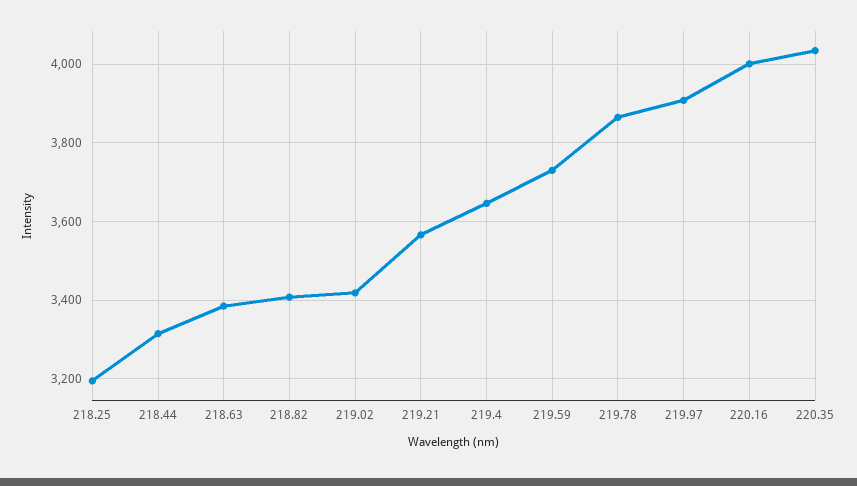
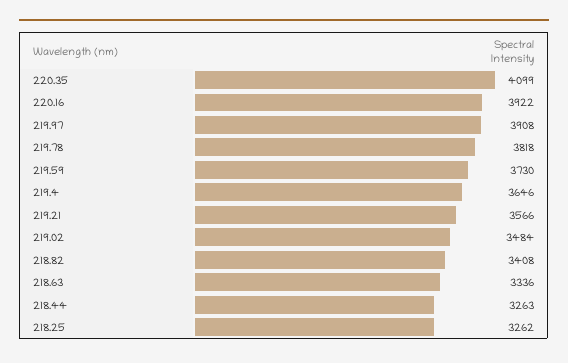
  {
-   "218.25": 3200,
+   "218.25": 3262,
-   "218.44": 3320,
+   "218.44": 3263,
-   "218.63": 3380,
+   "218.63": 3336,
    "218.82": 3408,
-   "219.02": 3420,
+   "219.02": 3484,
    "219.21": 3566,
    "219.4": 3646,
    "219.59": 3730,
-   "219.78": 3860,
+   "219.78": 3818,
    "219.97": 3908,
-   "220.16": 4000,
+   "220.16": 3922,
-   "220.35": 4040
+   "220.35": 4099
  }

